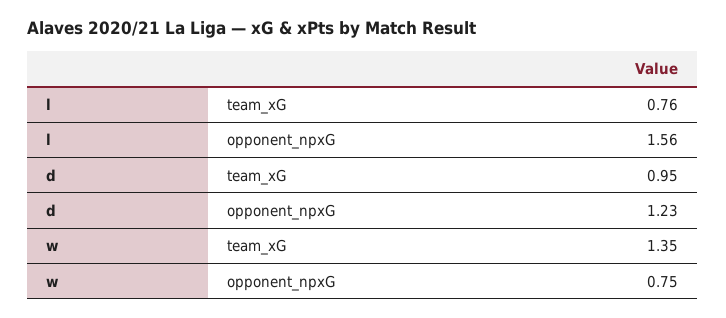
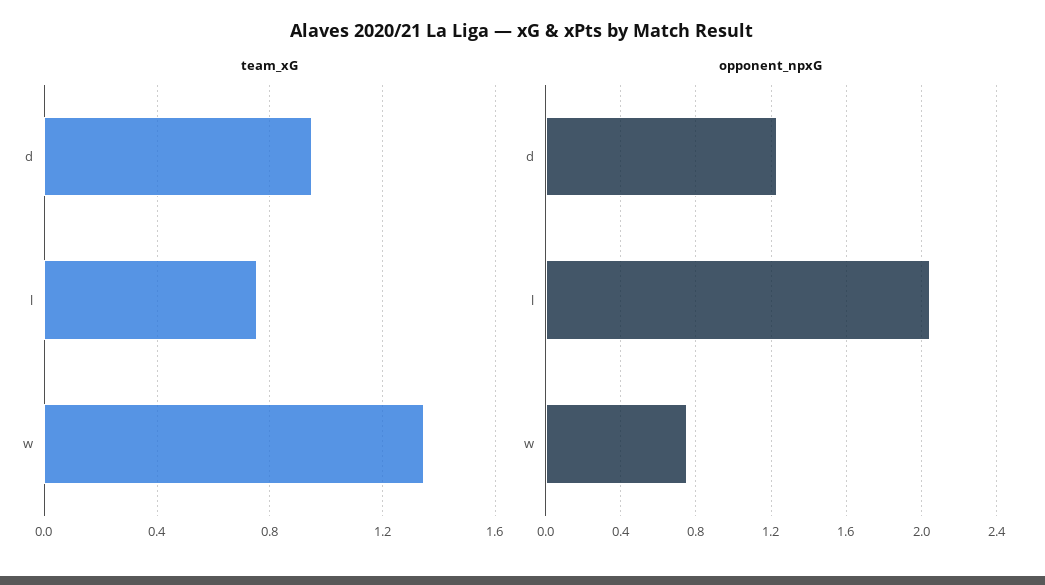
  {
    "team_xG": {
      "l": 0.76,
      "d": 0.95,
      "w": 1.35
    },
    "opponent_npxG": {
-     "l": 1.56,
+     "l": 2.05,
      "d": 1.23,
      "w": 0.75
    }
  }

